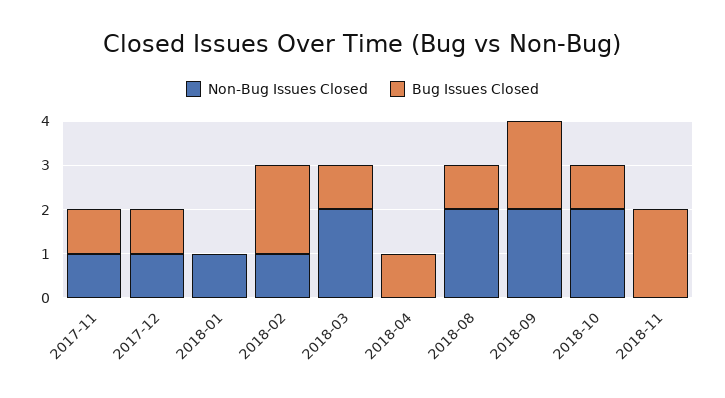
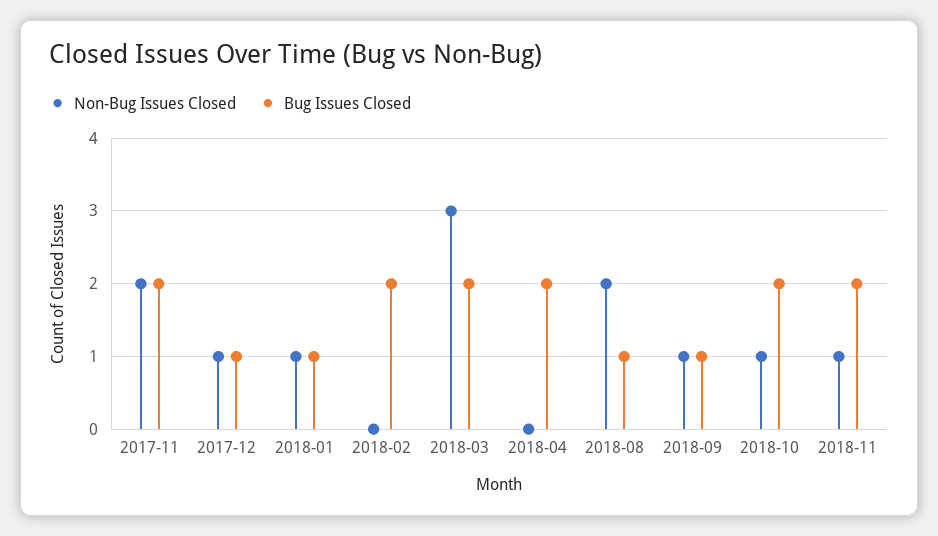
  {
    "Non-Bug Issues Closed": {
-     "2017-11": 1,
+     "2017-11": 2,
      "2017-12": 1,
      "2018-01": 1,
-     "2018-02": 1,
+     "2018-02": 0,
-     "2018-03": 2,
+     "2018-03": 3,
      "2018-04": 0,
      "2018-08": 2,
-     "2018-09": 2,
+     "2018-09": 1,
-     "2018-10": 2,
+     "2018-10": 1,
-     "2018-11": 0
+     "2018-11": 1
    },
    "Bug Issues Closed": {
-     "2017-11": 1,
+     "2017-11": 2,
      "2017-12": 1,
-     "2018-01": 0,
+     "2018-01": 1,
      "2018-02": 2,
-     "2018-03": 1,
+     "2018-03": 2,
-     "2018-04": 1,
+     "2018-04": 2,
      "2018-08": 1,
-     "2018-09": 2,
+     "2018-09": 1,
-     "2018-10": 1,
+     "2018-10": 2,
      "2018-11": 2
    }
  }

